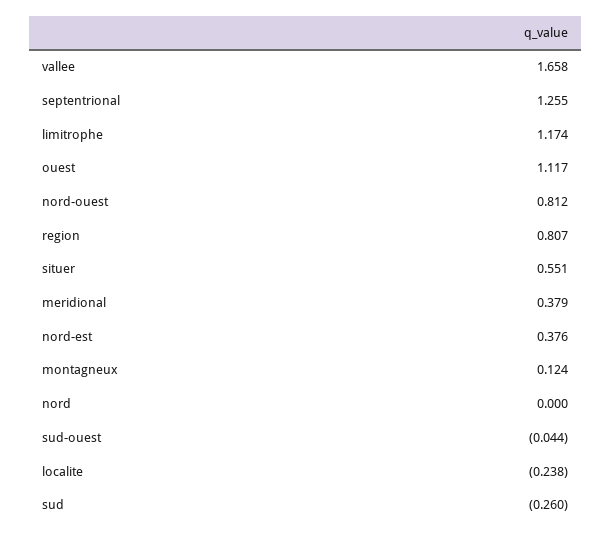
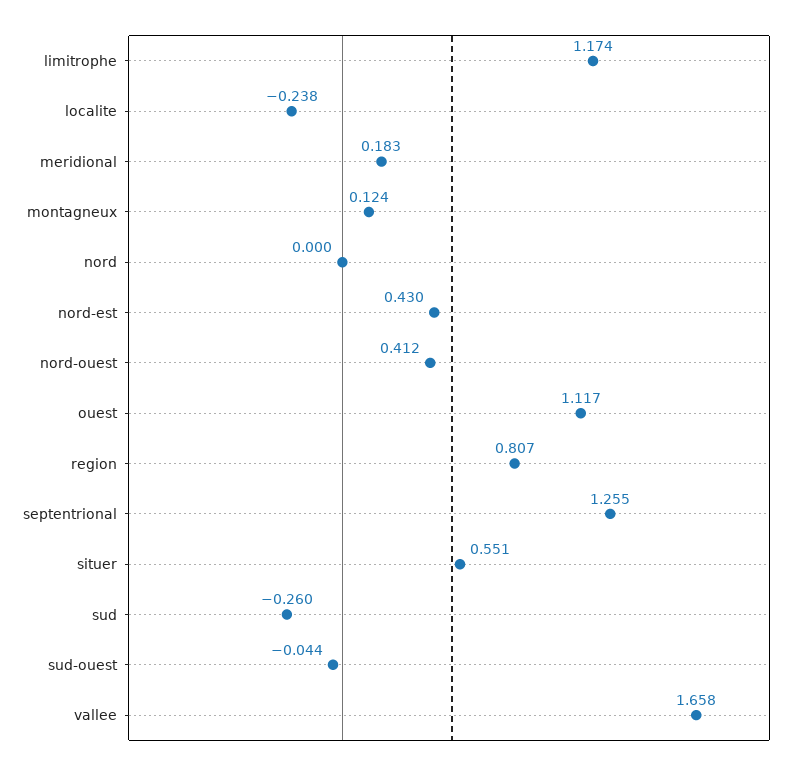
  {
    "vallee": 1.658,
    "septentrional": 1.255,
    "limitrophe": 1.174,
    "ouest": 1.117,
-   "nord-ouest": 0.812,
+   "nord-ouest": 0.412,
    "region": 0.807,
    "situer": 0.551,
-   "meridional": 0.379,
+   "meridional": 0.183,
-   "nord-est": 0.376,
+   "nord-est": 0.43,
    "montagneux": 0.124,
    "nord": 0,
    "sud-ouest": -0.044,
    "localite": -0.238,
    "sud": -0.26
  }

